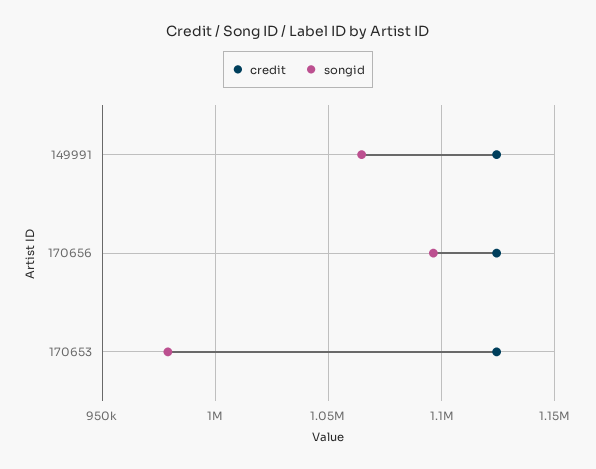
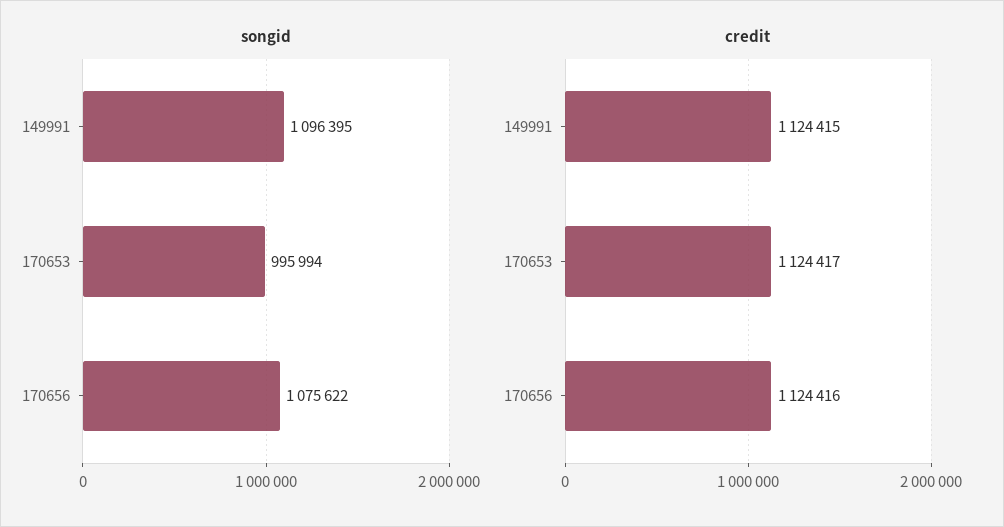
  {
    "credit": {
      "149991": 1124415,
      "170656": 1124416,
      "170653": 1124417
    },
    "songid": {
-     "149991": 1065000,
+     "149991": 1096395,
-     "170656": 1095000,
+     "170656": 1075622,
-     "170653": 980000
+     "170653": 995994
    }
  }

